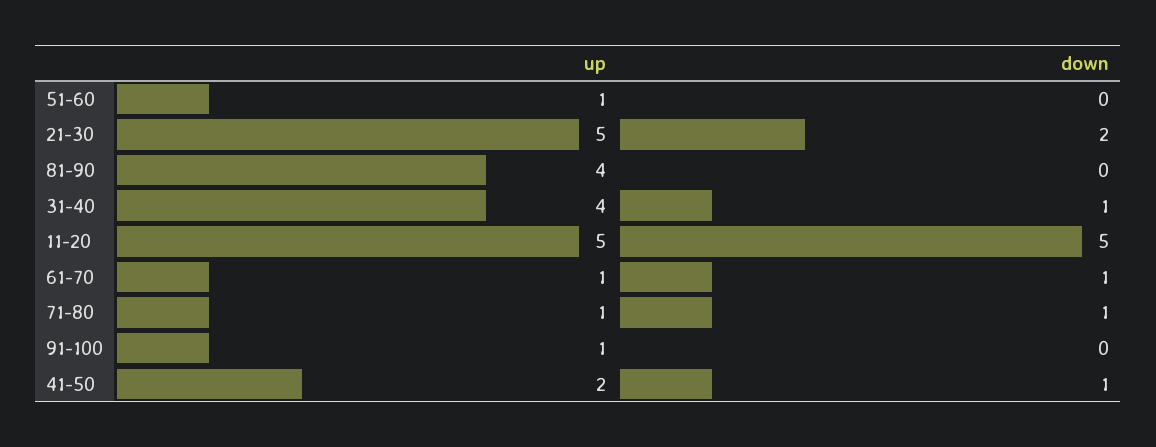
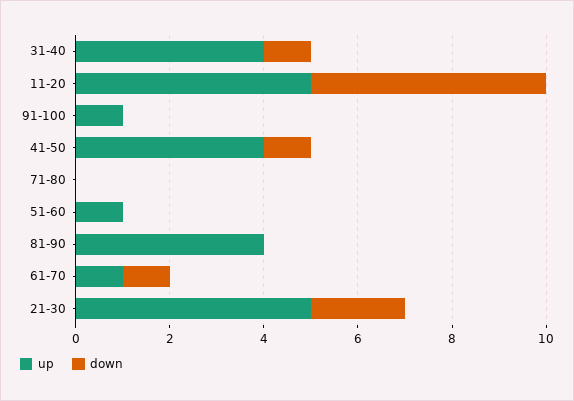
  {
    "up": {
      "51-60": 1,
      "21-30": 5,
      "81-90": 4,
      "31-40": 4,
      "11-20": 5,
      "61-70": 1,
-     "71-80": 1,
+     "71-80": 0,
      "91-100": 1,
-     "41-50": 2
+     "41-50": 4
    },
    "down": {
      "51-60": 0,
      "21-30": 2,
      "81-90": 0,
      "31-40": 1,
      "11-20": 5,
      "61-70": 1,
-     "71-80": 1,
+     "71-80": 0,
      "91-100": 0,
      "41-50": 1
    }
  }

